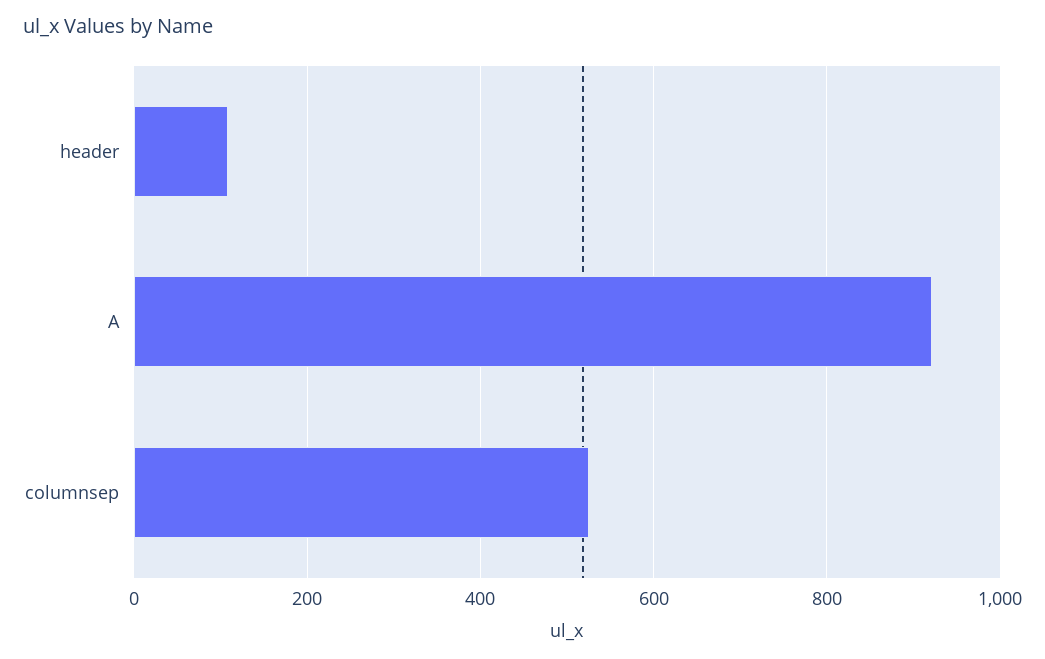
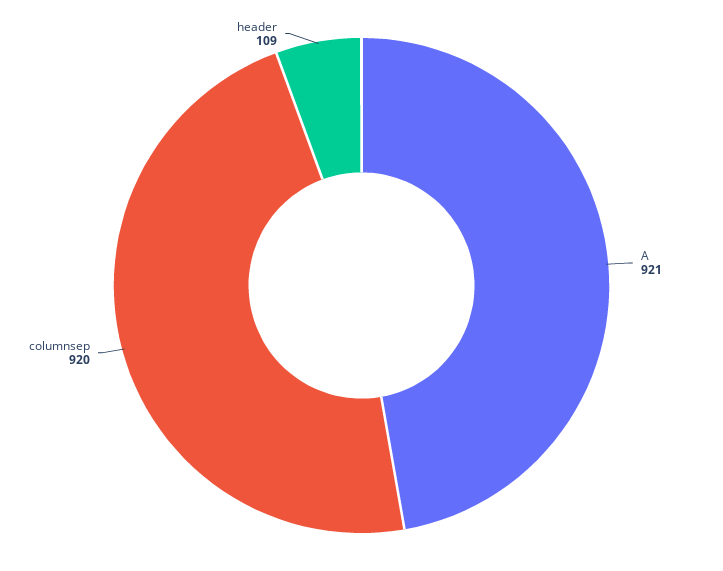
  {
    "header": 109,
    "A": 921,
-   "columnsep": 520
+   "columnsep": 920
  }

